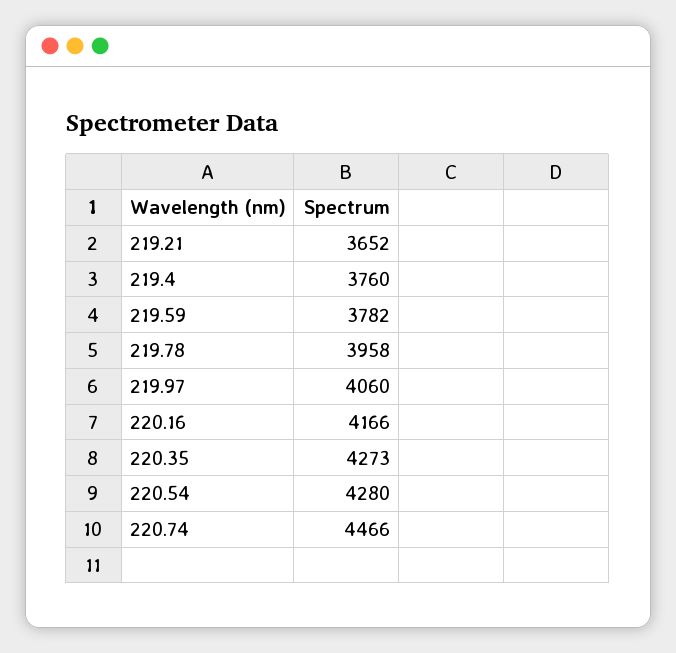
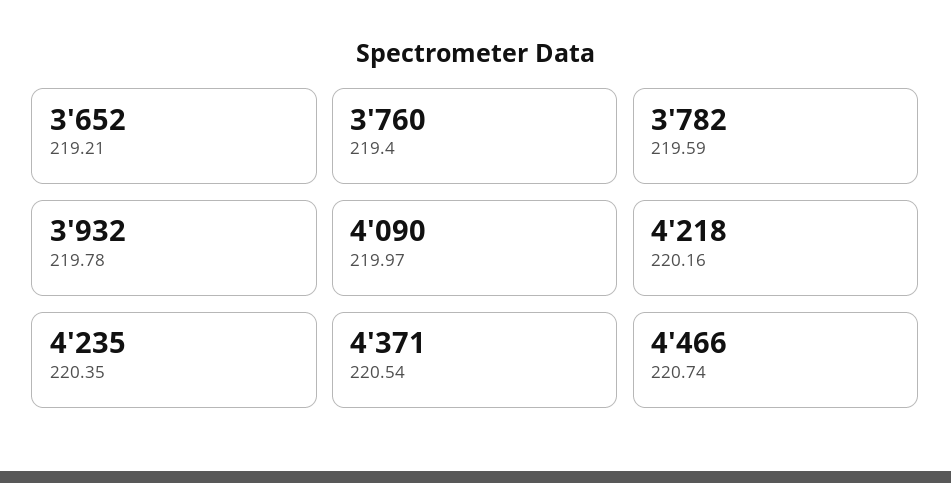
  {
    "219.21": 3652,
    "219.4": 3760,
    "219.59": 3782,
-   "219.78": 3958,
+   "219.78": 3932,
-   "219.97": 4060,
+   "219.97": 4090,
-   "220.16": 4166,
+   "220.16": 4218,
-   "220.35": 4273,
+   "220.35": 4235,
-   "220.54": 4280,
+   "220.54": 4371,
    "220.74": 4466
  }

